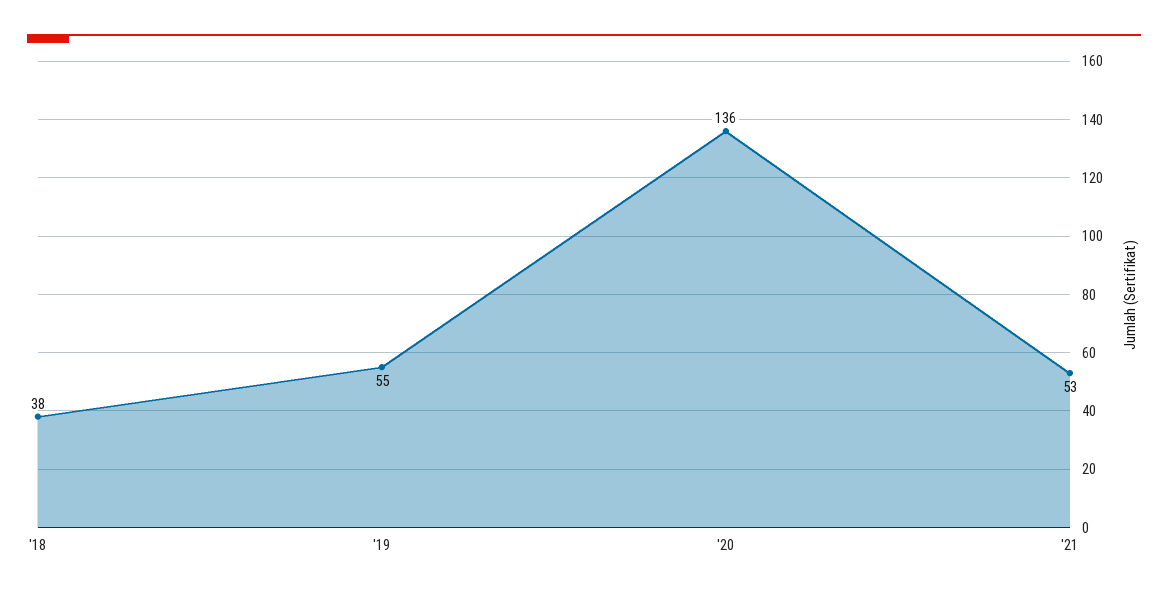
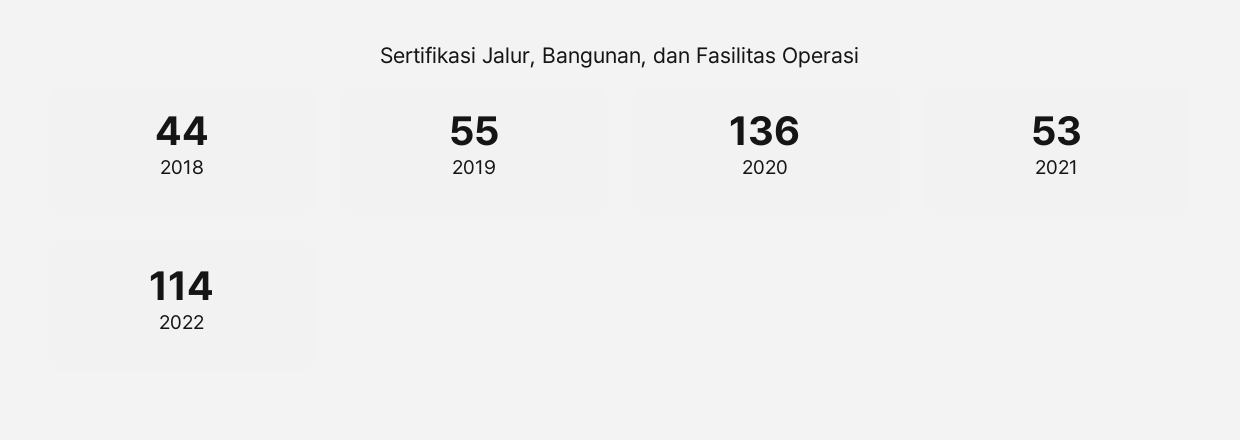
  {
-   "'18": 38,
+   "'18": 44,
    "'19": 55,
    "'20": 136,
-   "'21": 53
+   "'21": 53,
+   "2022": 114
  }

